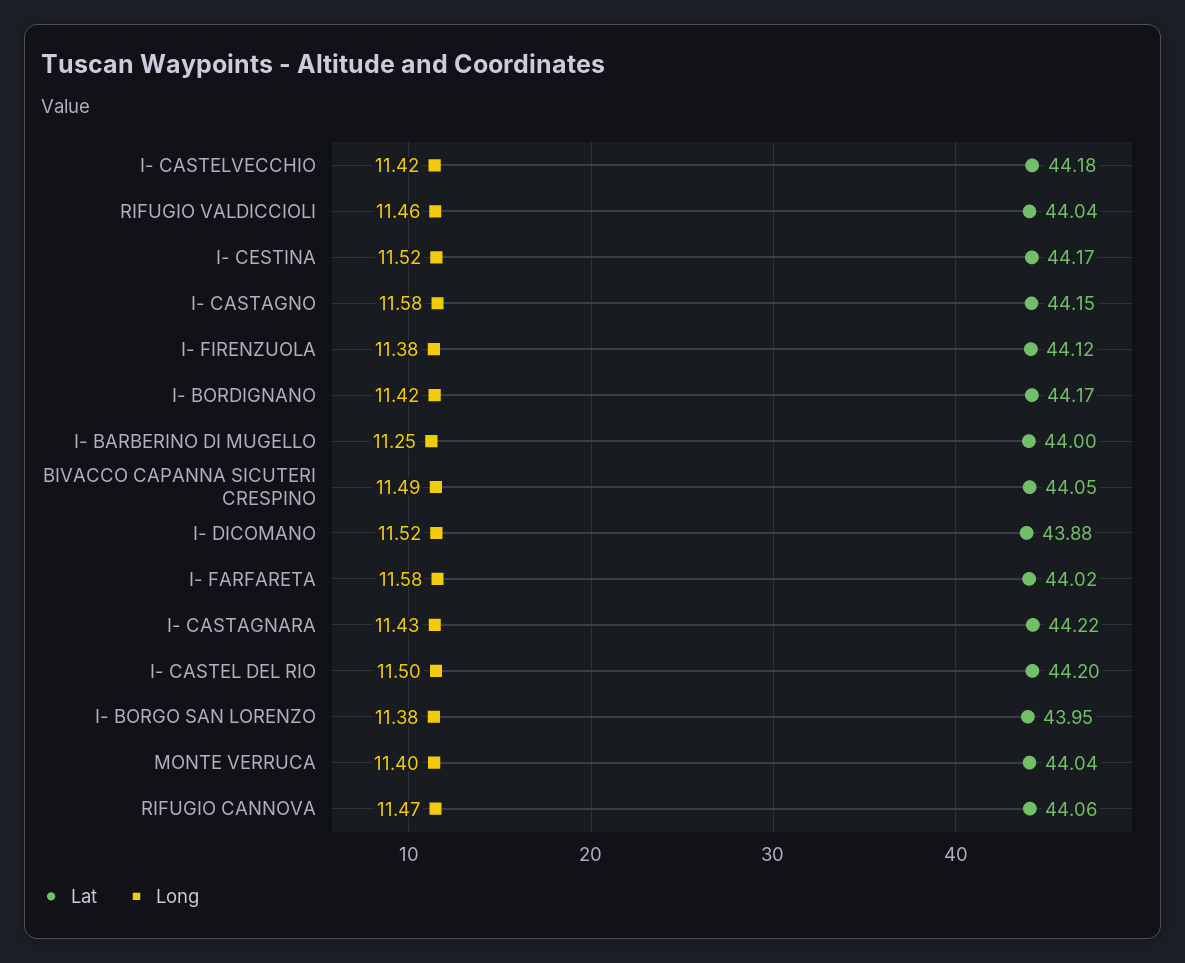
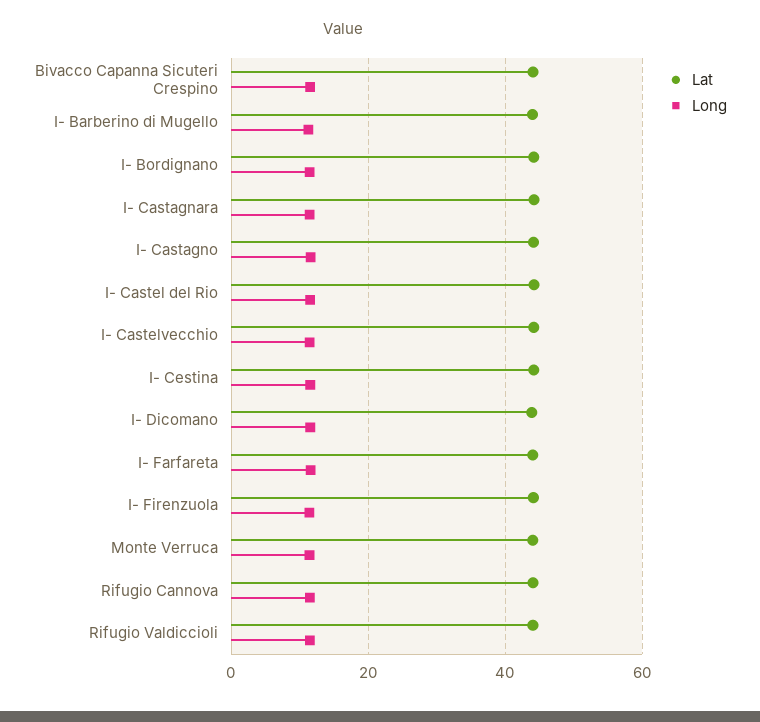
  {
    "Lat": {
      "I- CASTELVECCHIO": 44.18,
      "RIFUGIO VALDICCIOLI": 44.04,
      "I- CESTINA": 44.17,
      "I- CASTAGNO": 44.15,
      "I- FIRENZUOLA": 44.12,
      "I- BORDIGNANO": 44.17,
      "I- BARBERINO DI MUGELLO": 44,
      "BIVACCO CAPANNA SICUTERI CRESPINO": 44.05,
      "I- DICOMANO": 43.88,
      "I- FARFARETA": 44.02,
      "I- CASTAGNARA": 44.22,
      "I- CASTEL DEL RIO": 44.2,
-     "I- BORGO SAN LORENZO": 43.95,
      "MONTE VERRUCA": 44.04,
      "RIFUGIO CANNOVA": 44.06
    },
    "Long": {
      "I- CASTELVECCHIO": 11.42,
      "RIFUGIO VALDICCIOLI": 11.46,
      "I- CESTINA": 11.52,
      "I- CASTAGNO": 11.58,
      "I- FIRENZUOLA": 11.38,
      "I- BORDIGNANO": 11.42,
      "I- BARBERINO DI MUGELLO": 11.25,
      "BIVACCO CAPANNA SICUTERI CRESPINO": 11.49,
      "I- DICOMANO": 11.52,
      "I- FARFARETA": 11.58,
      "I- CASTAGNARA": 11.43,
      "I- CASTEL DEL RIO": 11.5,
-     "I- BORGO SAN LORENZO": 11.38,
      "MONTE VERRUCA": 11.4,
      "RIFUGIO CANNOVA": 11.47
    }
  }

